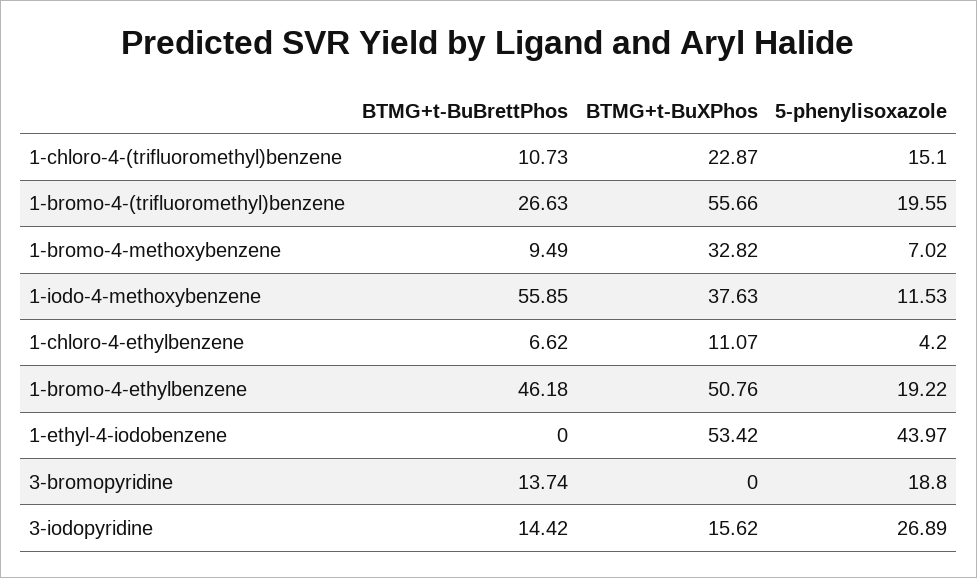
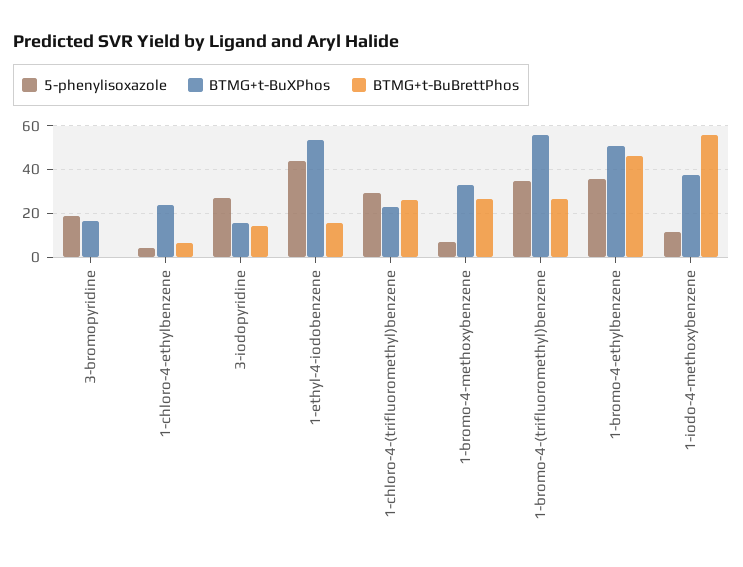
  {
    "BTMG+t-BuBrettPhos": {
-     "1-chloro-4-(trifluoromethyl)benzene": 10.73,
+     "1-chloro-4-(trifluoromethyl)benzene": 25,
      "1-bromo-4-(trifluoromethyl)benzene": 26.63,
-     "1-bromo-4-methoxybenzene": 9.49,
+     "1-bromo-4-methoxybenzene": 25,
      "1-iodo-4-methoxybenzene": 55.85,
      "1-chloro-4-ethylbenzene": 6.62,
      "1-bromo-4-ethylbenzene": 46.18,
-     "1-ethyl-4-iodobenzene": 0,
+     "1-ethyl-4-iodobenzene": 15,
-     "3-bromopyridine": 13.74,
+     "3-bromopyridine": 0,
      "3-iodopyridine": 14.42
    },
    "BTMG+t-BuXPhos": {
      "1-chloro-4-(trifluoromethyl)benzene": 22.87,
      "1-bromo-4-(trifluoromethyl)benzene": 55.66,
      "1-bromo-4-methoxybenzene": 32.82,
      "1-iodo-4-methoxybenzene": 37.63,
-     "1-chloro-4-ethylbenzene": 11.07,
+     "1-chloro-4-ethylbenzene": 25,
      "1-bromo-4-ethylbenzene": 50.76,
      "1-ethyl-4-iodobenzene": 53.42,
-     "3-bromopyridine": 0,
+     "3-bromopyridine": 15,
      "3-iodopyridine": 15.62
    },
    "5-phenylisoxazole": {
-     "1-chloro-4-(trifluoromethyl)benzene": 15.1,
+     "1-chloro-4-(trifluoromethyl)benzene": 30,
-     "1-bromo-4-(trifluoromethyl)benzene": 19.55,
+     "1-bromo-4-(trifluoromethyl)benzene": 35,
      "1-bromo-4-methoxybenzene": 7.02,
      "1-iodo-4-methoxybenzene": 11.53,
      "1-chloro-4-ethylbenzene": 4.2,
-     "1-bromo-4-ethylbenzene": 19.22,
+     "1-bromo-4-ethylbenzene": 35,
      "1-ethyl-4-iodobenzene": 43.97,
      "3-bromopyridine": 18.8,
      "3-iodopyridine": 26.89
    }
  }

